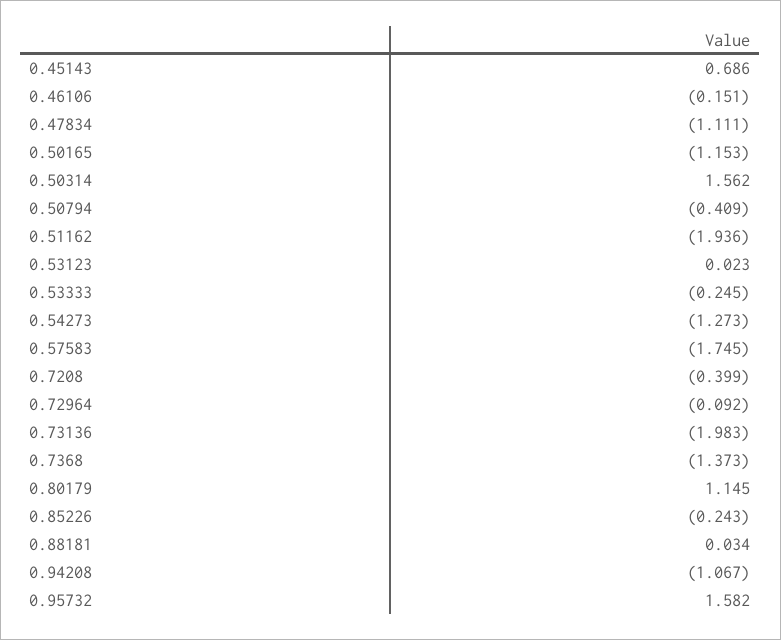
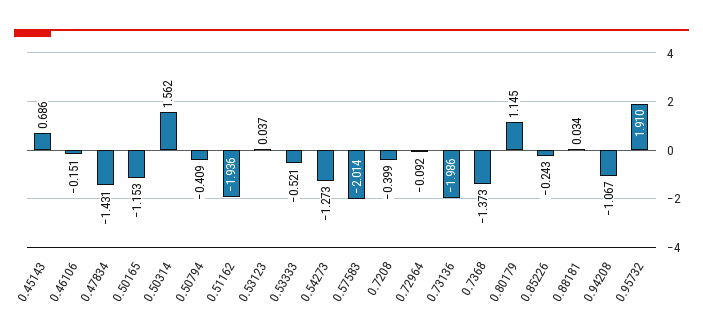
  {
    "0.45143": 0.686,
    "0.46106": -0.151,
-   "0.47834": -1.111,
+   "0.47834": -1.431,
    "0.50165": -1.153,
    "0.50314": 1.562,
    "0.50794": -0.409,
    "0.51162": -1.936,
-   "0.53123": 0.023,
+   "0.53123": 0.037,
-   "0.53333": -0.245,
+   "0.53333": -0.521,
    "0.54273": -1.273,
-   "0.57583": -1.745,
+   "0.57583": -2.014,
    "0.7208": -0.399,
    "0.72964": -0.092,
-   "0.73136": -1.983,
+   "0.73136": -1.986,
    "0.7368": -1.373,
    "0.80179": 1.145,
    "0.85226": -0.243,
    "0.88181": 0.034,
    "0.94208": -1.067,
-   "0.95732": 1.582
+   "0.95732": 1.91
  }

